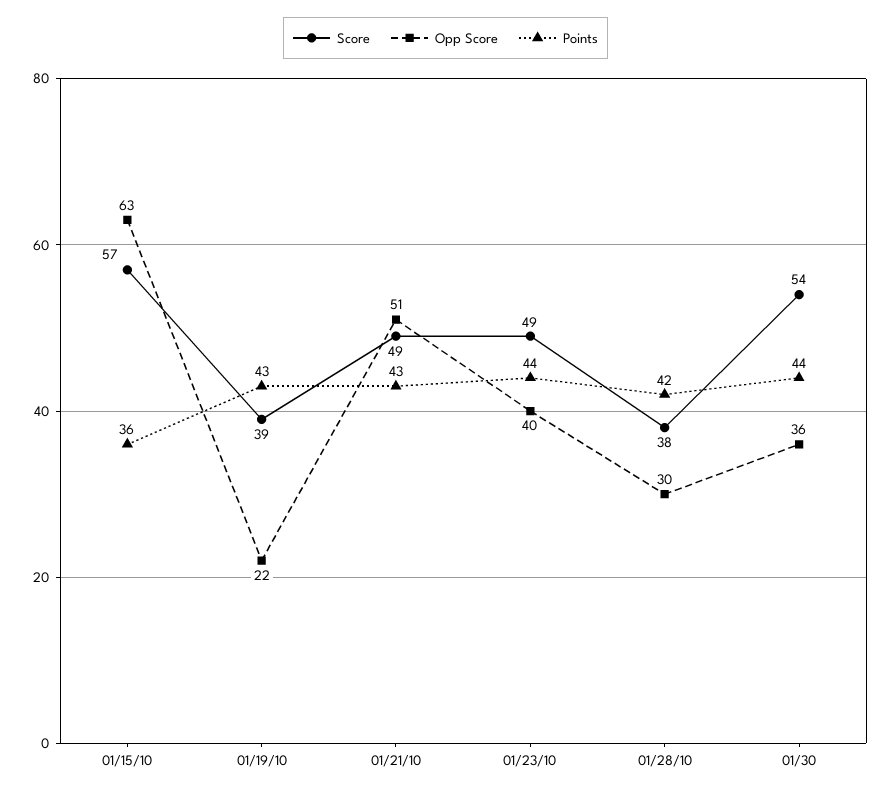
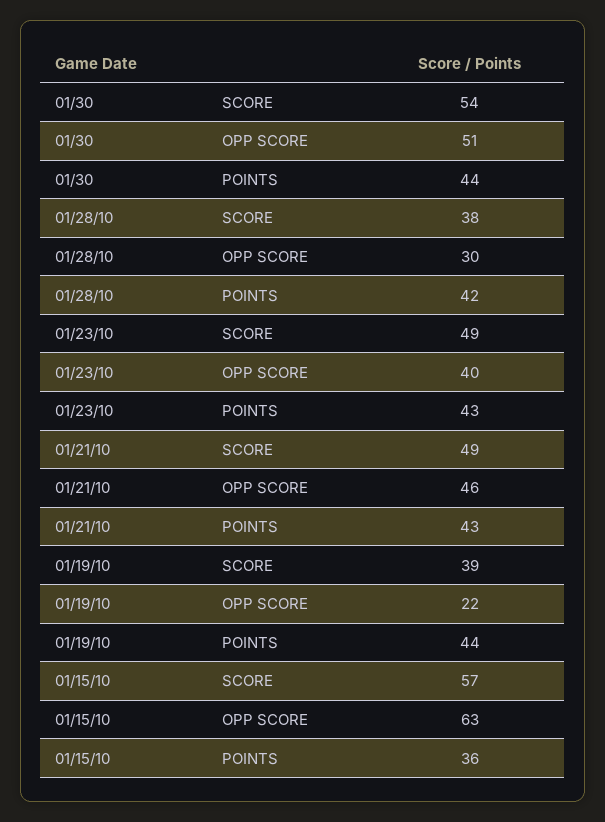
  {
    "Score": {
      "01/15/10": 57,
      "01/19/10": 39,
      "01/21/10": 49,
      "01/23/10": 49,
      "01/28/10": 38,
      "01/30": 54
    },
    "Opp Score": {
      "01/15/10": 63,
      "01/19/10": 22,
-     "01/21/10": 51,
+     "01/21/10": 46,
      "01/23/10": 40,
      "01/28/10": 30,
-     "01/30": 36
+     "01/30": 51
    },
    "Points": {
      "01/15/10": 36,
-     "01/19/10": 43,
+     "01/19/10": 44,
      "01/21/10": 43,
-     "01/23/10": 44,
+     "01/23/10": 43,
      "01/28/10": 42,
      "01/30": 44
    }
  }

